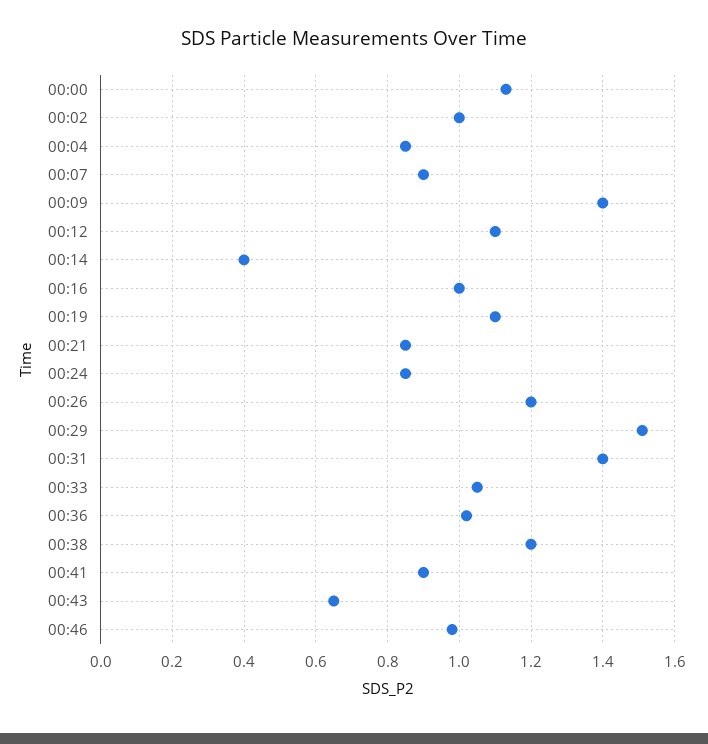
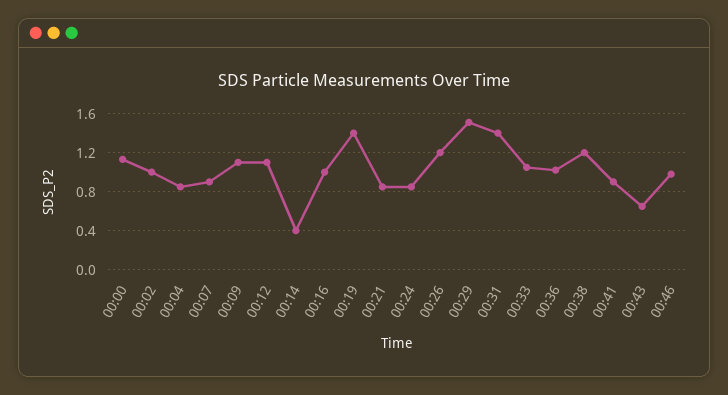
  {
    "00:00": 1.15,
    "00:02": 1,
    "00:04": 0.85,
    "00:07": 0.9,
-   "00:09": 1.4,
+   "00:09": 1.1,
    "00:12": 1.1,
    "00:14": 0.4,
    "00:16": 1,
-   "00:19": 1.1,
+   "00:19": 1.4,
    "00:21": 0.85,
    "00:24": 0.85,
    "00:26": 1.2,
    "00:29": 1.5,
    "00:31": 1.4,
    "00:33": 1.05,
    "00:36": 1,
    "00:38": 1.2,
    "00:41": 0.9,
    "00:43": 0.65,
    "00:46": 1
  }

